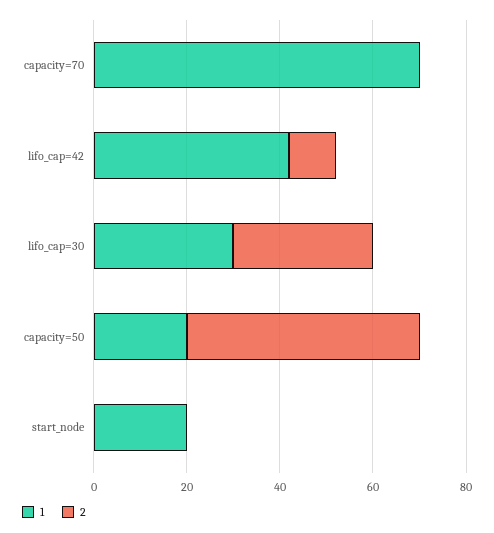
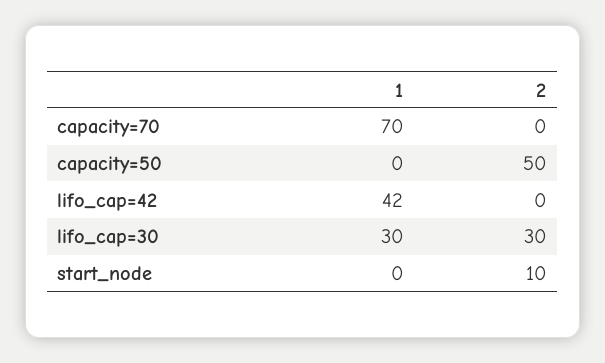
  {
    "1": {
      "capacity=70": 70,
      "lifo_cap=42": 42,
      "lifo_cap=30": 30,
-     "capacity=50": 20,
+     "capacity=50": 0,
-     "start_node": 20
+     "start_node": 0
    },
    "2": {
      "capacity=70": 0,
-     "lifo_cap=42": 10,
+     "lifo_cap=42": 0,
      "lifo_cap=30": 30,
      "capacity=50": 50,
-     "start_node": 0
+     "start_node": 10
    }
  }

